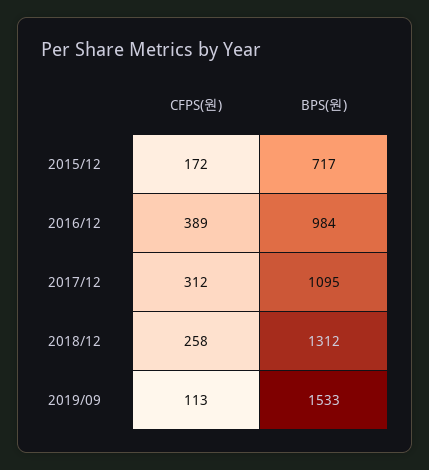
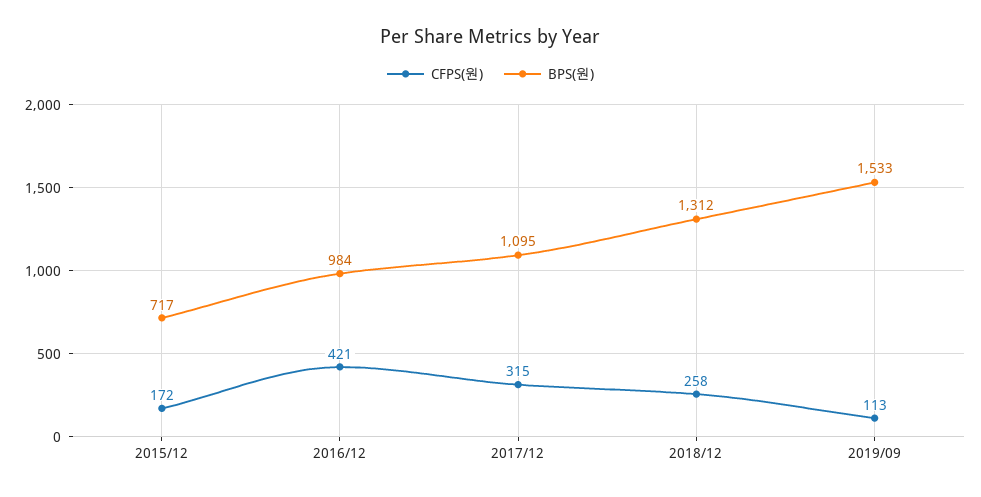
  {
    "CFPS(원)": {
      "2015/12": 172,
-     "2016/12": 389,
+     "2016/12": 421,
-     "2017/12": 312,
+     "2017/12": 315,
      "2018/12": 258,
      "2019/09": 113
    },
    "BPS(원)": {
      "2015/12": 717,
      "2016/12": 984,
      "2017/12": 1095,
      "2018/12": 1312,
      "2019/09": 1533
    }
  }

